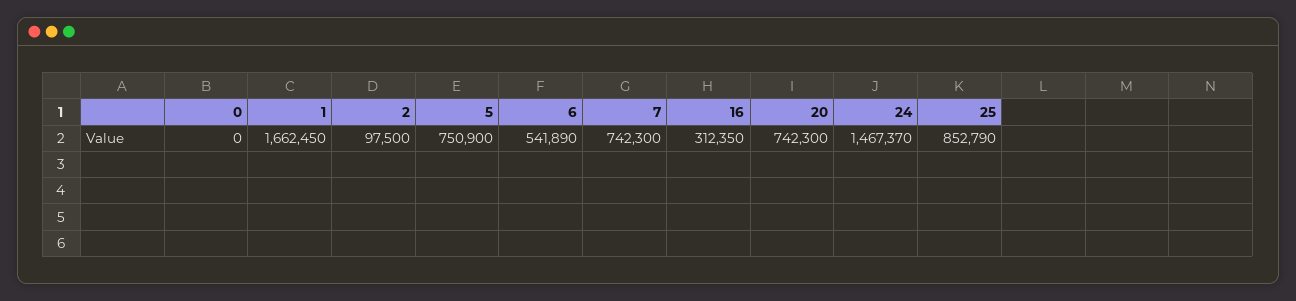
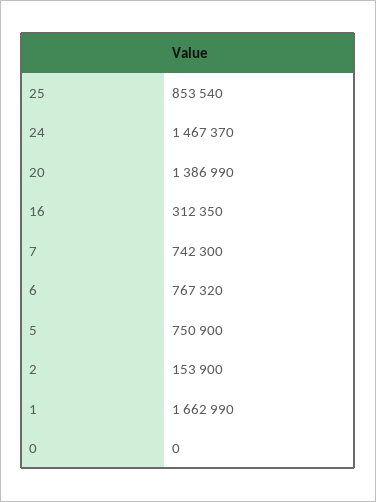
  {
    "0": 0,
-   "1": 1662450,
+   "1": 1662990,
-   "2": 97500,
+   "2": 153900,
    "5": 750900,
-   "6": 541890,
+   "6": 767320,
    "7": 742300,
    "16": 312350,
-   "20": 742300,
+   "20": 1386990,
    "24": 1467370,
-   "25": 852790
+   "25": 853540
  }

